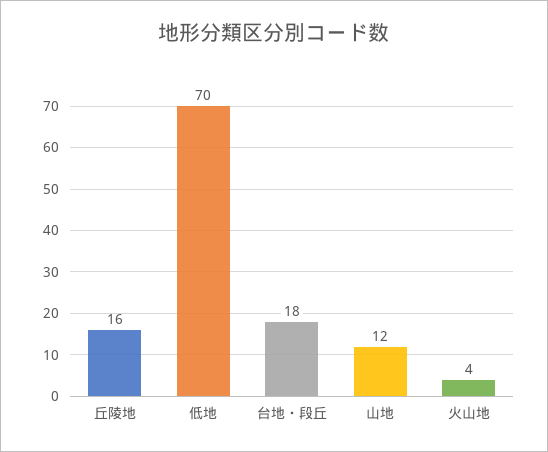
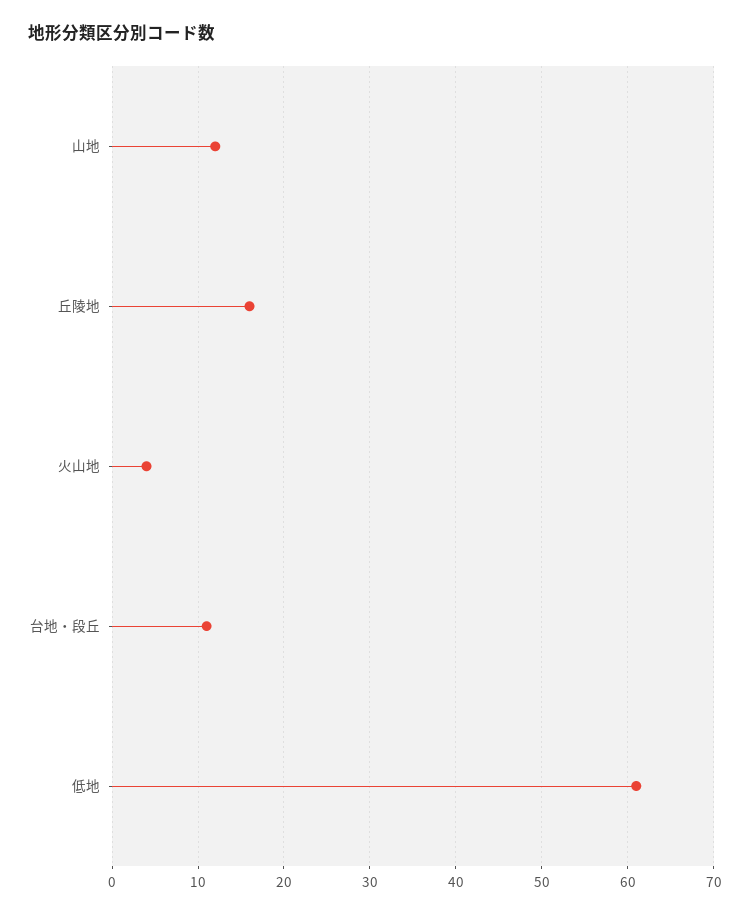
  {
    "丘陵地": 16,
-   "低地": 70,
+   "低地": 61,
-   "台地・段丘": 18,
+   "台地・段丘": 11,
    "山地": 12,
    "火山地": 4
  }

